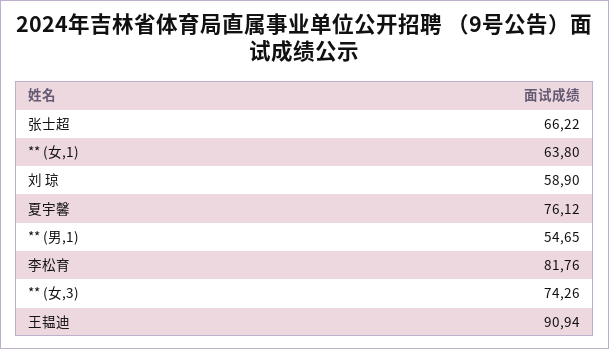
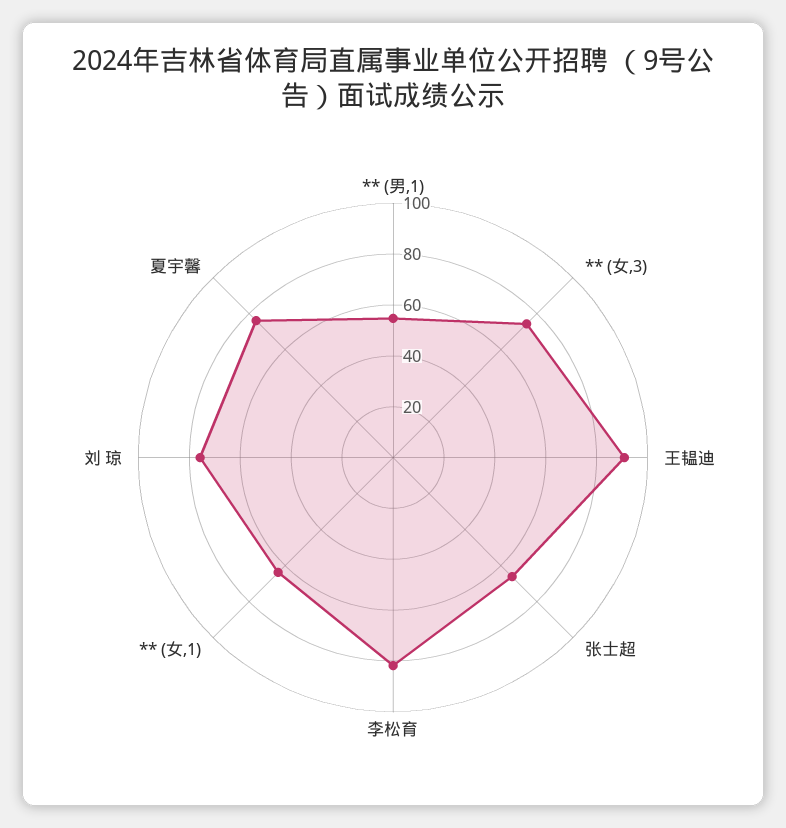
  {
    "张士超": 66.22,
    "** (女,1)": 63.8,
-   "刘 琼": 58.9,
+   "刘 琼": 75,
    "夏宇馨": 76.12,
    "** (男,1)": 54.65,
    "李松育": 81.76,
    "** (女,3)": 74.26,
    "王韫迪": 90.94
  }

